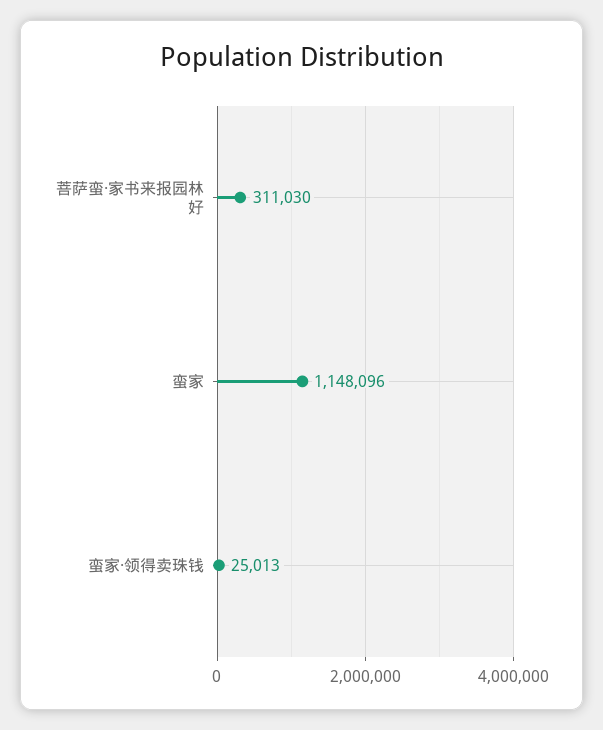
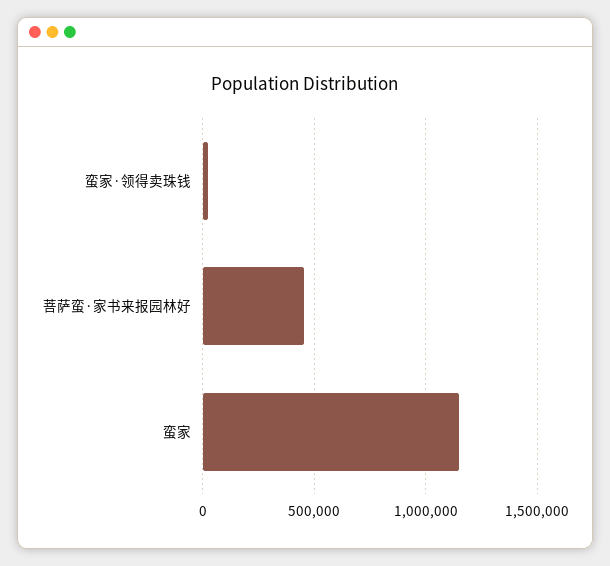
  {
-   "菩萨蛮·家书来报园林好": 311030,
+   "菩萨蛮·家书来报园林好": 450000,
    "蛮家": 1148096,
    "蛮家·领得卖珠钱": 25013
  }

